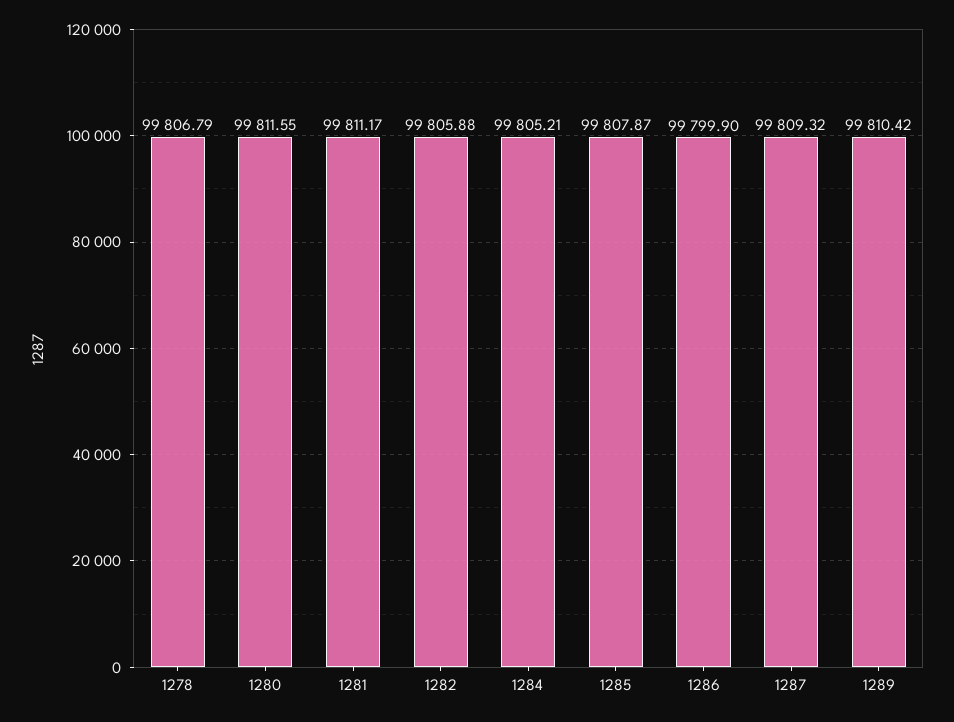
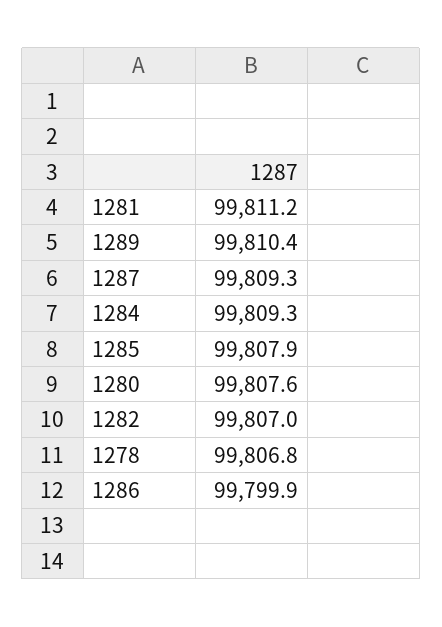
  {
    "1278": 99806.79,
-   "1280": 99811.55,
+   "1280": 99807.6,
    "1281": 99811.17,
-   "1282": 99805.88,
+   "1282": 99807,
-   "1284": 99805.21,
+   "1284": 99809.3,
    "1285": 99807.87,
    "1286": 99799.9,
    "1287": 99809.32,
    "1289": 99810.42
  }

